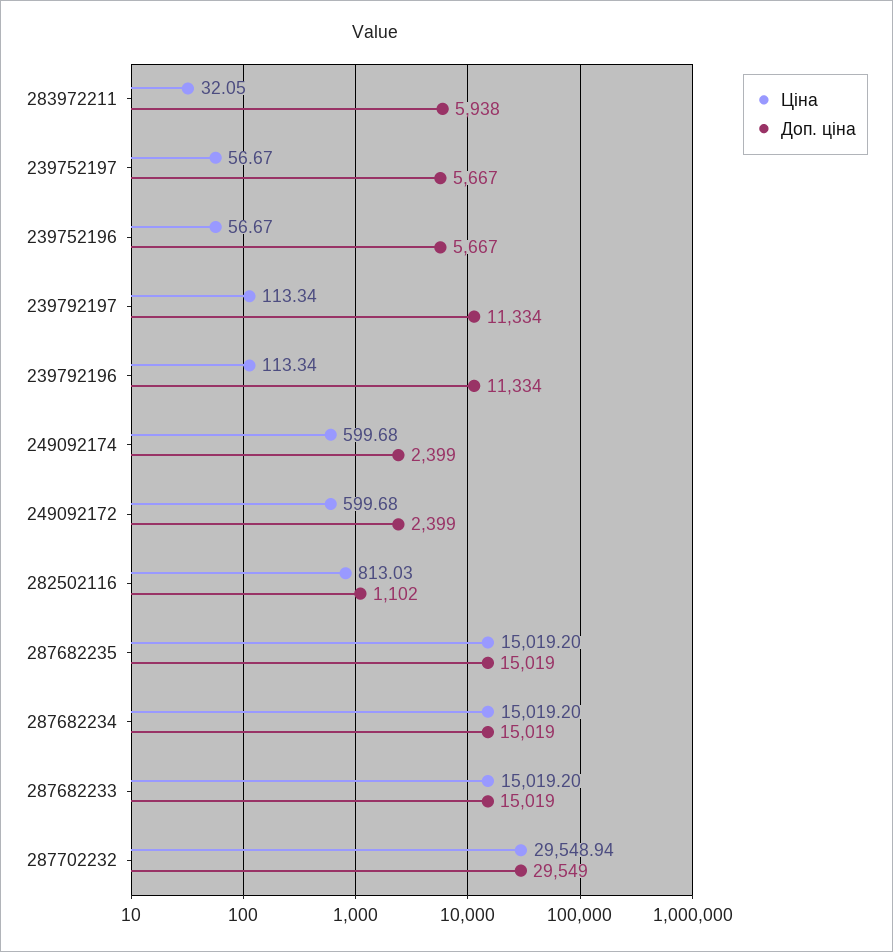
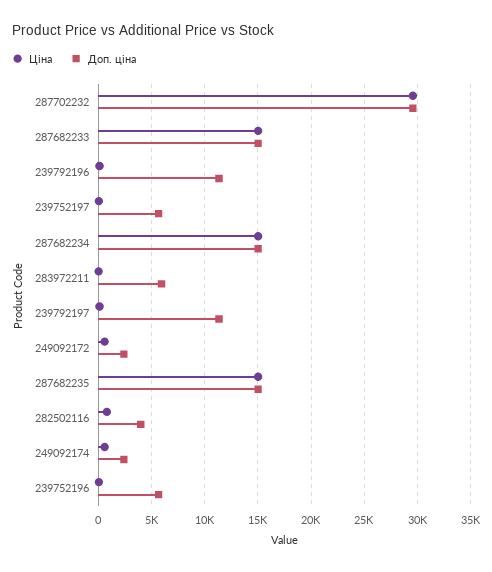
  {
    "Ціна": {
      "283972211": 32.05,
      "239752197": 56.67,
      "239752196": 56.67,
      "239792197": 113.34,
      "239792196": 113.34,
      "249092174": 599.68,
      "249092172": 599.68,
      "282502116": 813.03,
      "287682235": 15019.2,
      "287682234": 15019.2,
      "287682233": 15019.2,
      "287702232": 29548.94
    },
    "Доп. ціна": {
      "283972211": 5938,
      "239752197": 5667,
      "239752196": 5667,
      "239792197": 11334,
      "239792196": 11334,
      "249092174": 2399,
      "249092172": 2399,
-     "282502116": 1102,
+     "282502116": 4000,
      "287682235": 15019,
      "287682234": 15019,
      "287682233": 15019,
      "287702232": 29549
    }
  }

